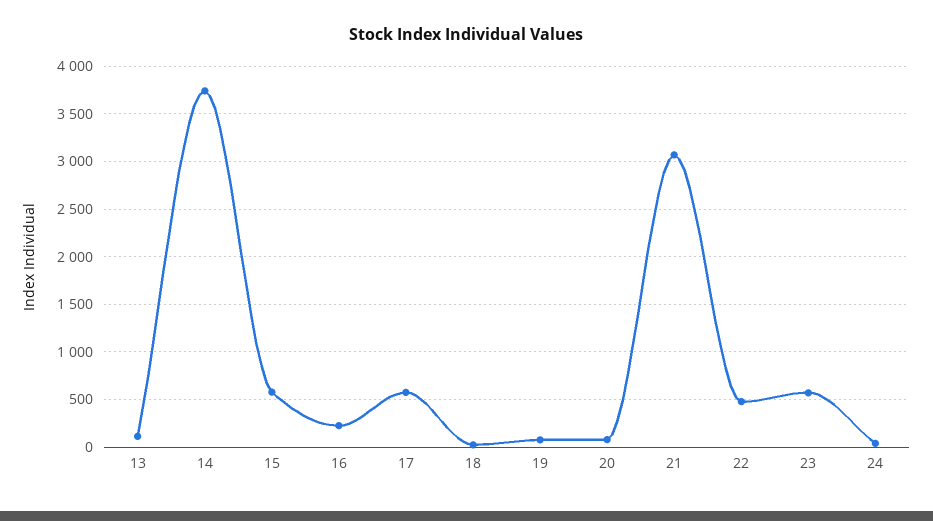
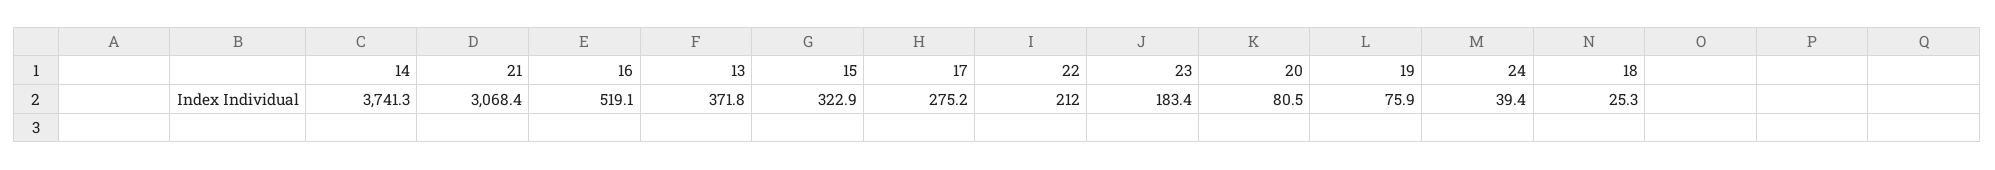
  {
-   "13": 100,
+   "13": 371.8,
    "14": 3741.3,
-   "15": 600,
+   "15": 322.9,
-   "16": 200,
+   "16": 519.1,
-   "17": 600,
+   "17": 275.2,
    "18": 25.3,
    "19": 75.9,
    "20": 80.5,
    "21": 3068.4,
-   "22": 500,
+   "22": 212,
-   "23": 600,
+   "23": 183.4,
    "24": 39.4
  }

